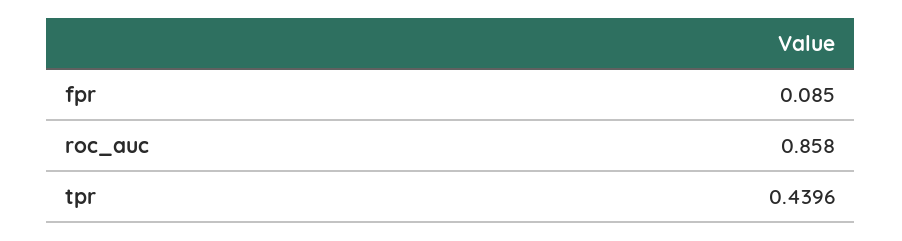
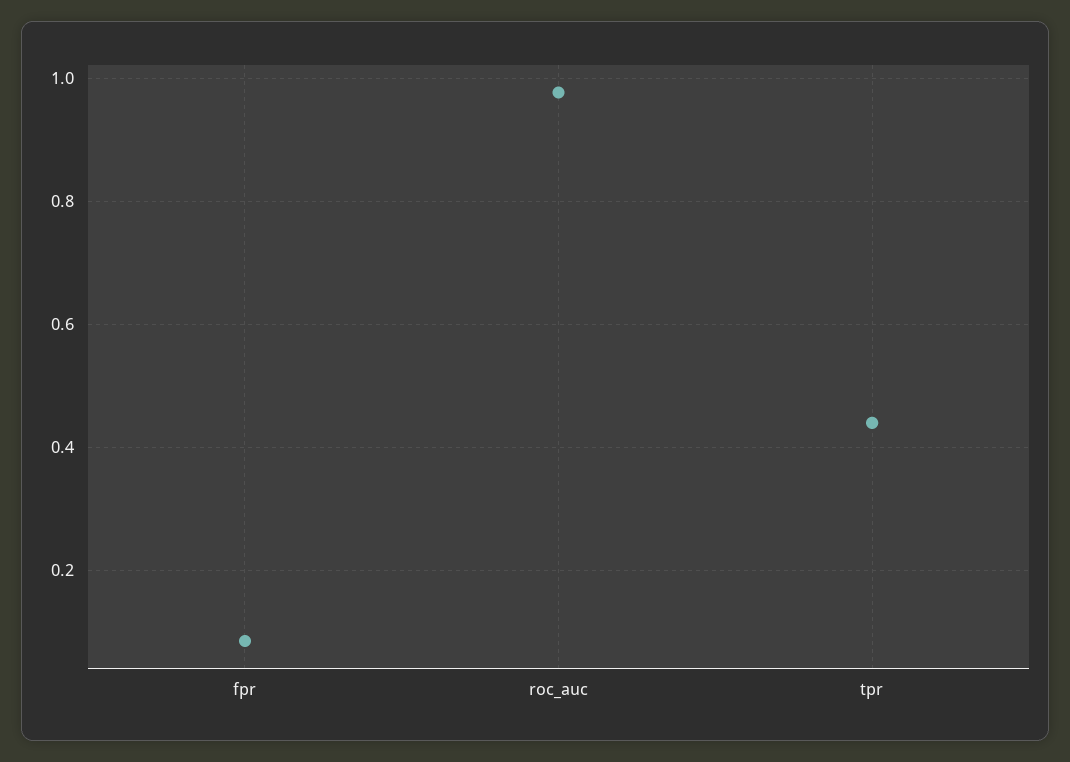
  {
    "fpr": 0.085,
-   "roc_auc": 0.858,
+   "roc_auc": 0.98,
    "tpr": 0.4396
  }

